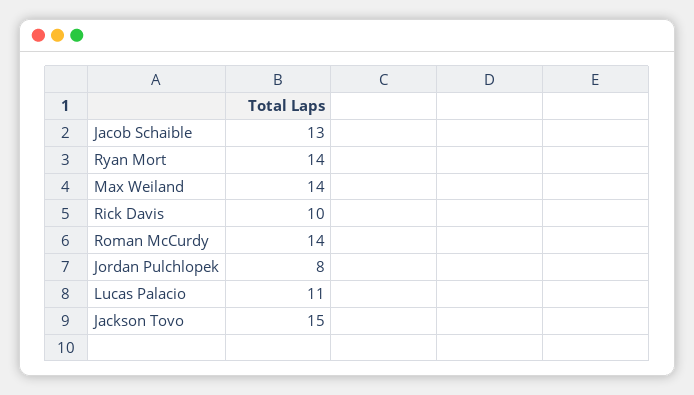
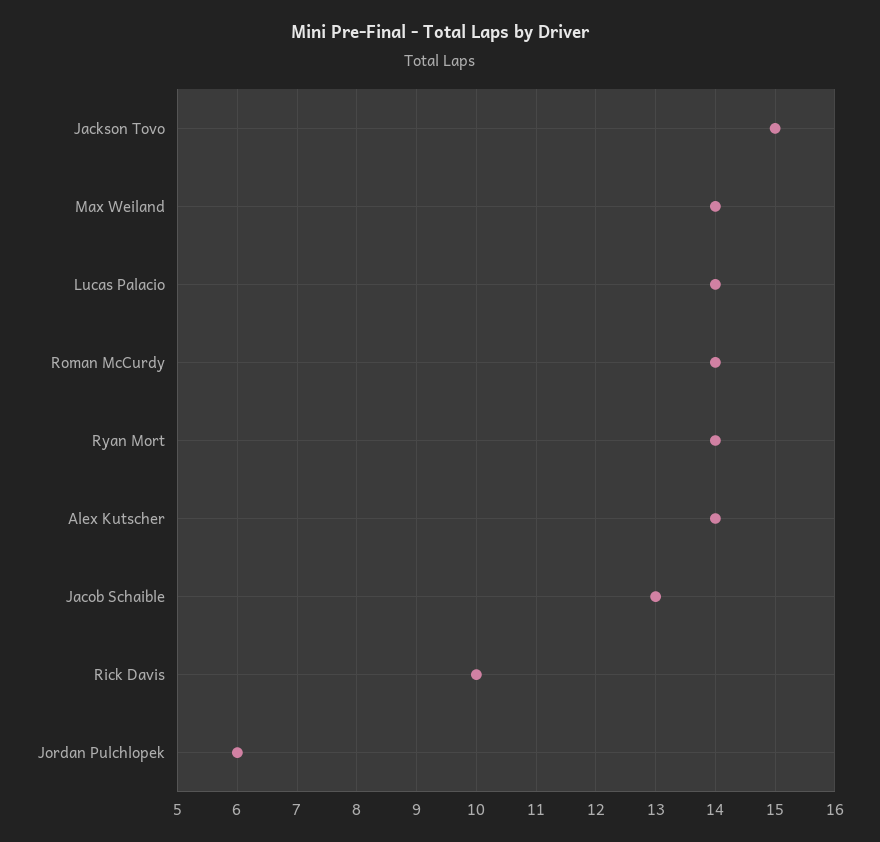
  {
    "Jacob Schaible": 13,
    "Ryan Mort": 14,
    "Max Weiland": 14,
    "Rick Davis": 10,
    "Roman McCurdy": 14,
-   "Jordan Pulchlopek": 8,
+   "Jordan Pulchlopek": 6,
-   "Lucas Palacio": 11,
+   "Lucas Palacio": 14,
-   "Jackson Tovo": 15
+   "Jackson Tovo": 15,
+   "Alex Kutscher": 14
  }

